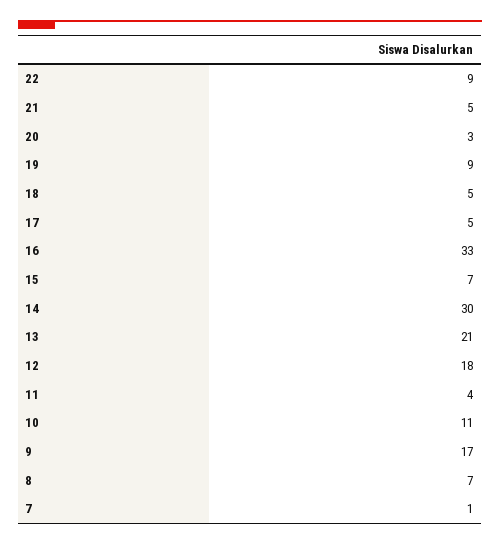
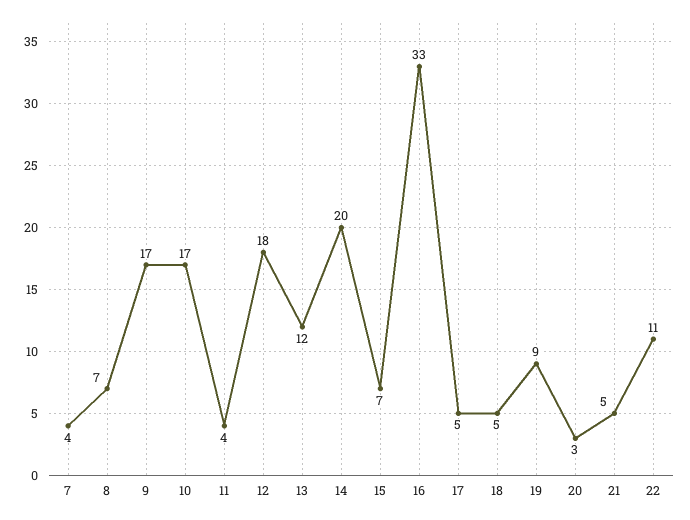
  {
-   "22": 9,
+   "22": 11,
    "21": 5,
    "20": 3,
    "19": 9,
    "18": 5,
    "17": 5,
    "16": 33,
    "15": 7,
-   "14": 30,
+   "14": 20,
-   "13": 21,
+   "13": 12,
    "12": 18,
    "11": 4,
-   "10": 11,
+   "10": 17,
    "9": 17,
    "8": 7,
-   "7": 1
+   "7": 4
  }

